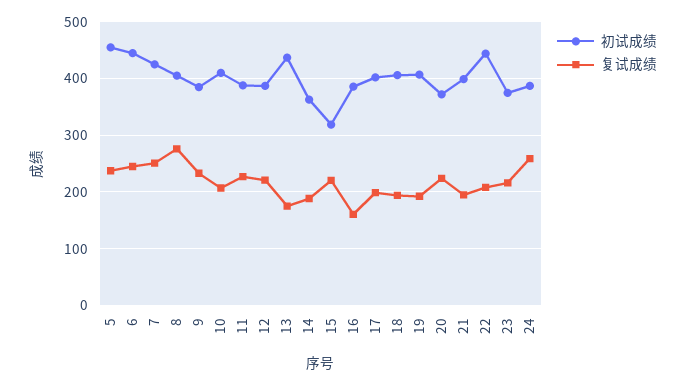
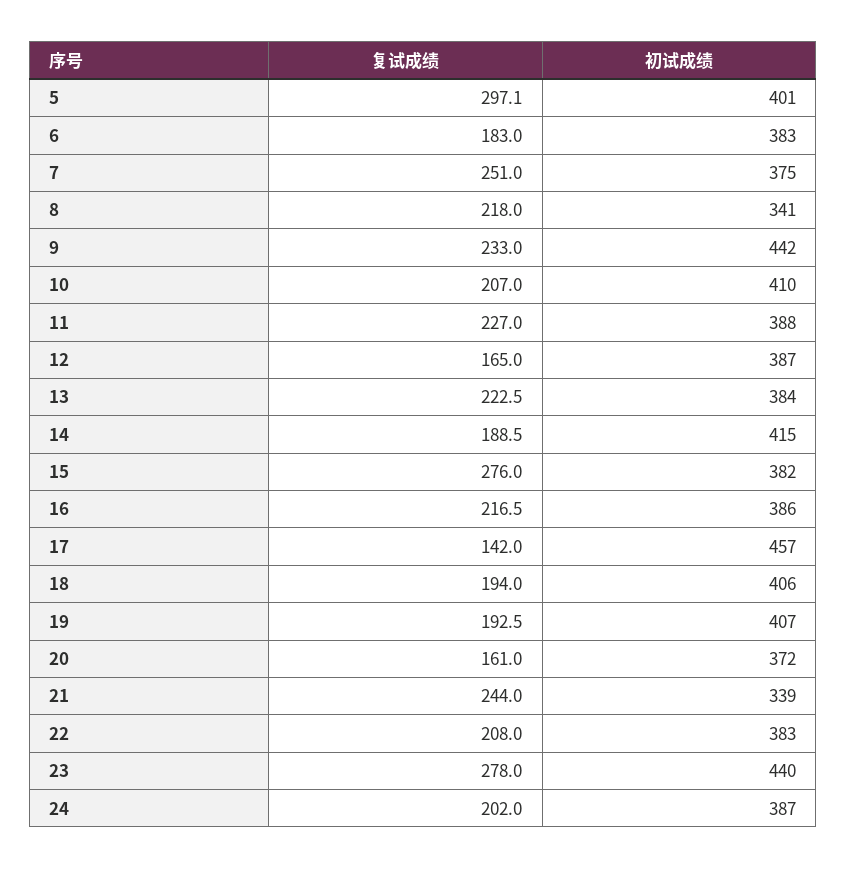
  {
    "初试成绩": {
-     "5": 460,
+     "5": 401,
-     "6": 440,
+     "6": 383,
-     "7": 420,
+     "7": 375,
-     "8": 400,
+     "8": 341,
-     "9": 380,
+     "9": 442,
      "10": 410,
      "11": 388,
      "12": 387,
-     "13": 440,
+     "13": 384,
-     "14": 360,
+     "14": 415,
-     "15": 320,
+     "15": 382,
      "16": 386,
-     "17": 400,
+     "17": 457,
      "18": 406,
      "19": 407,
      "20": 372,
-     "21": 400,
+     "21": 339,
-     "22": 440,
+     "22": 383,
-     "23": 380,
+     "23": 440,
      "24": 387
    },
    "复试成绩": {
-     "5": 240,
+     "5": 297.1,
-     "6": 240,
+     "6": 183,
      "7": 251,
-     "8": 280,
+     "8": 218,
      "9": 233,
      "10": 207,
      "11": 227,
-     "12": 220,
+     "12": 165,
-     "13": 180,
+     "13": 222.5,
      "14": 188.5,
-     "15": 220,
+     "15": 276,
-     "16": 160,
+     "16": 216.5,
-     "17": 200,
+     "17": 142,
      "18": 194,
      "19": 192.5,
-     "20": 220,
+     "20": 161,
-     "21": 200,
+     "21": 244,
      "22": 208,
-     "23": 220,
+     "23": 278,
-     "24": 260
+     "24": 202
    }
  }

